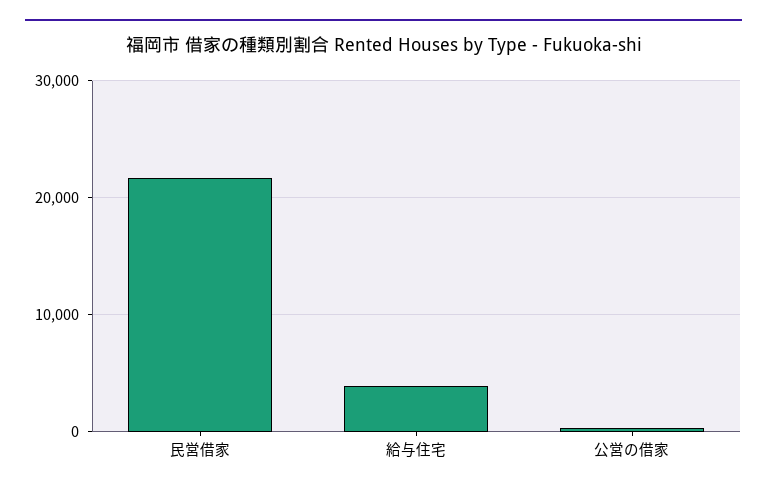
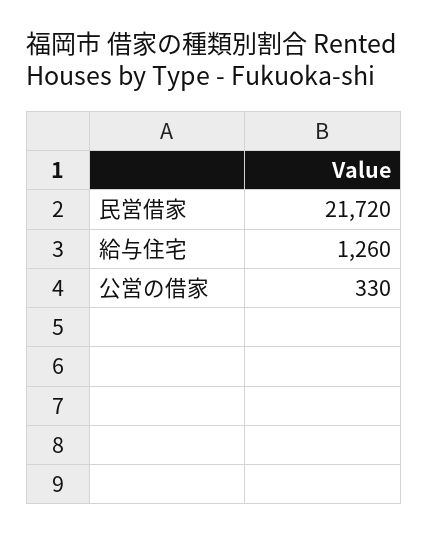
  {
    "民営借家": 21720,
-   "給与住宅": 4000,
+   "給与住宅": 1260,
    "公営の借家": 330
  }

